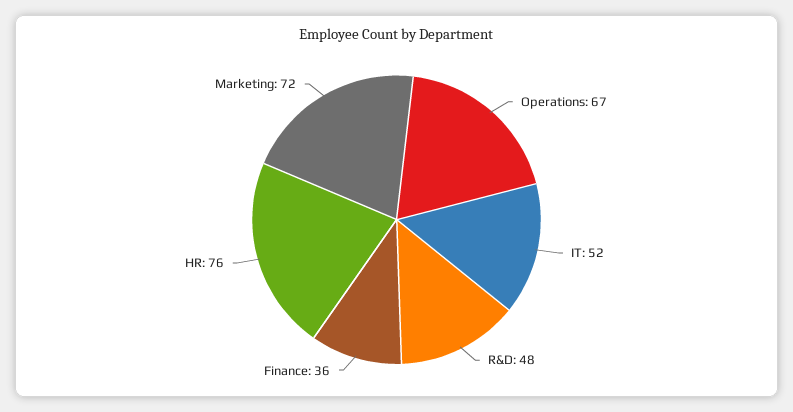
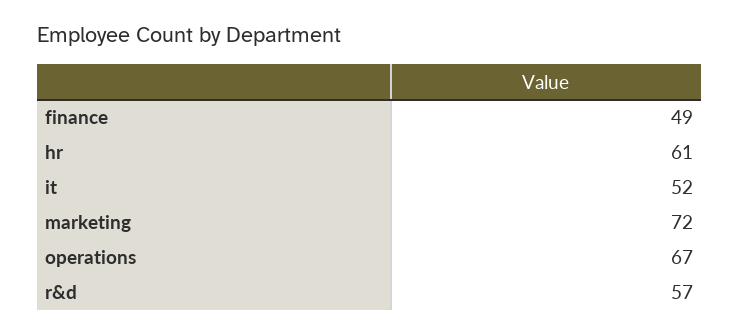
  {
    "Operations": 67,
    "IT": 52,
-   "R&D": 48,
+   "R&D": 57,
-   "Finance": 36,
+   "Finance": 49,
-   "HR": 76,
+   "HR": 61,
    "Marketing": 72
  }

